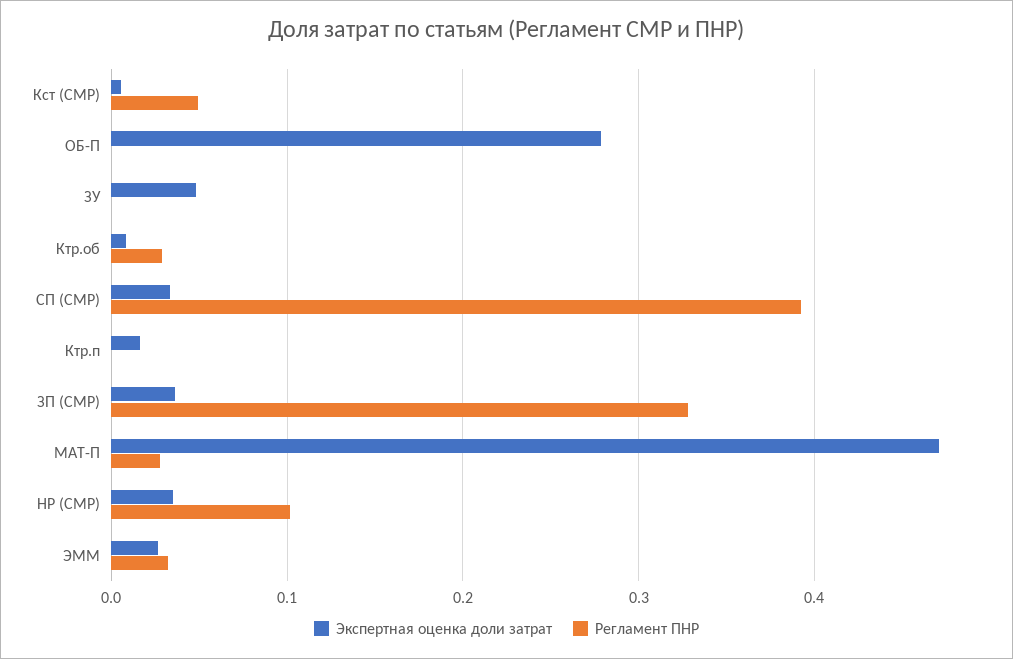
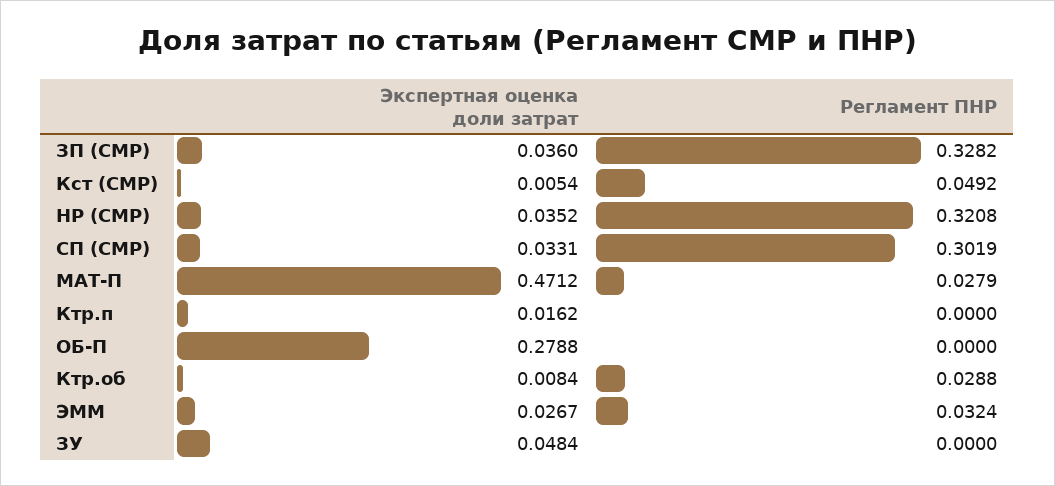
  {
    "Экспертная оценка доли затрат": {
      "Кст (СМР)": 0.0054,
      "ОБ-П": 0.2788,
      "ЗУ": 0.0484,
      "Ктр.об": 0.0084,
      "СП (СМР)": 0.0331,
      "Ктр.п": 0.0162,
      "ЗП (СМР)": 0.036,
      "МАТ-П": 0.4712,
      "НР (СМР)": 0.0352,
      "ЭММ": 0.0267
    },
    "Регламент ПНР": {
      "Кст (СМР)": 0.0492,
      "ОБ-П": 0,
      "ЗУ": 0,
      "Ктр.об": 0.0288,
-     "СП (СМР)": 0.39,
+     "СП (СМР)": 0.3019,
      "Ктр.п": 0,
      "ЗП (СМР)": 0.3282,
      "МАТ-П": 0.0279,
-     "НР (СМР)": 0.1,
+     "НР (СМР)": 0.3208,
      "ЭММ": 0.0324
    }
  }

